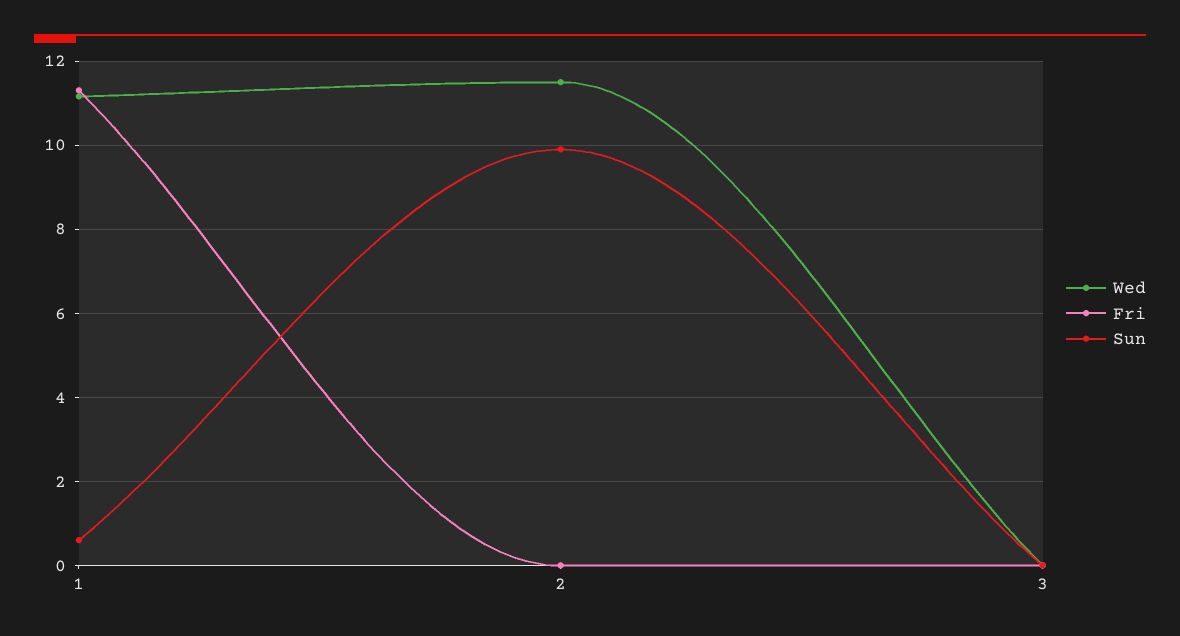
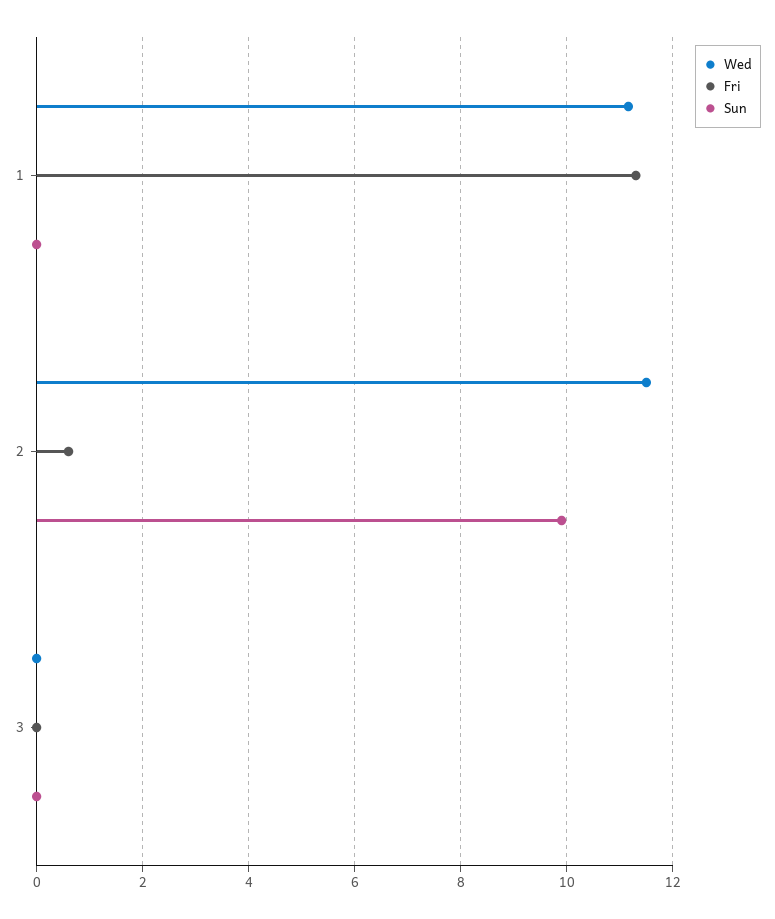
  {
    "Wed": {
      "1": 11.2,
      "2": 11.6,
      "3": 0
    },
    "Fri": {
      "1": 11.4,
-     "2": 0,
+     "2": 0.6,
      "3": 0
    },
    "Sun": {
-     "1": 0.6,
+     "1": 0,
      "2": 10,
      "3": 0
    }
  }

